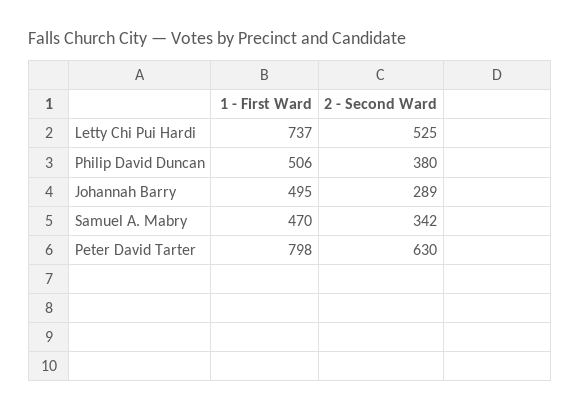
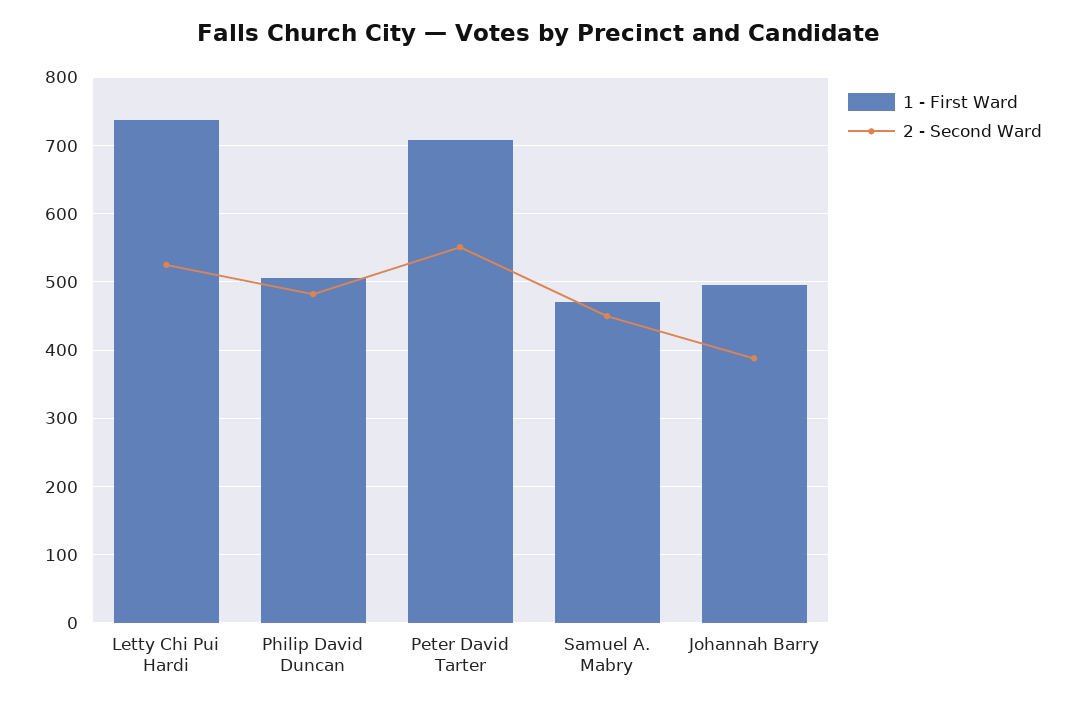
  {
    "1 - First Ward": {
      "Letty Chi Pui Hardi": 737,
      "Philip David Duncan": 506,
      "Johannah Barry": 495,
      "Samuel A. Mabry": 470,
-     "Peter David Tarter": 798
+     "Peter David Tarter": 710
    },
    "2 - Second Ward": {
      "Letty Chi Pui Hardi": 525,
-     "Philip David Duncan": 380,
+     "Philip David Duncan": 480,
-     "Johannah Barry": 289,
+     "Johannah Barry": 390,
-     "Samuel A. Mabry": 342,
+     "Samuel A. Mabry": 450,
-     "Peter David Tarter": 630
+     "Peter David Tarter": 550
    }
  }

